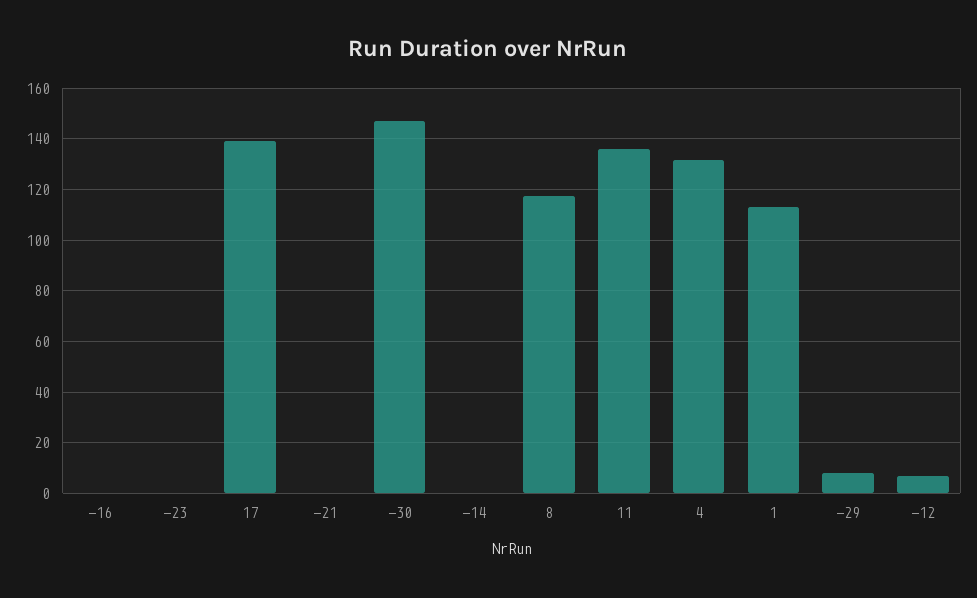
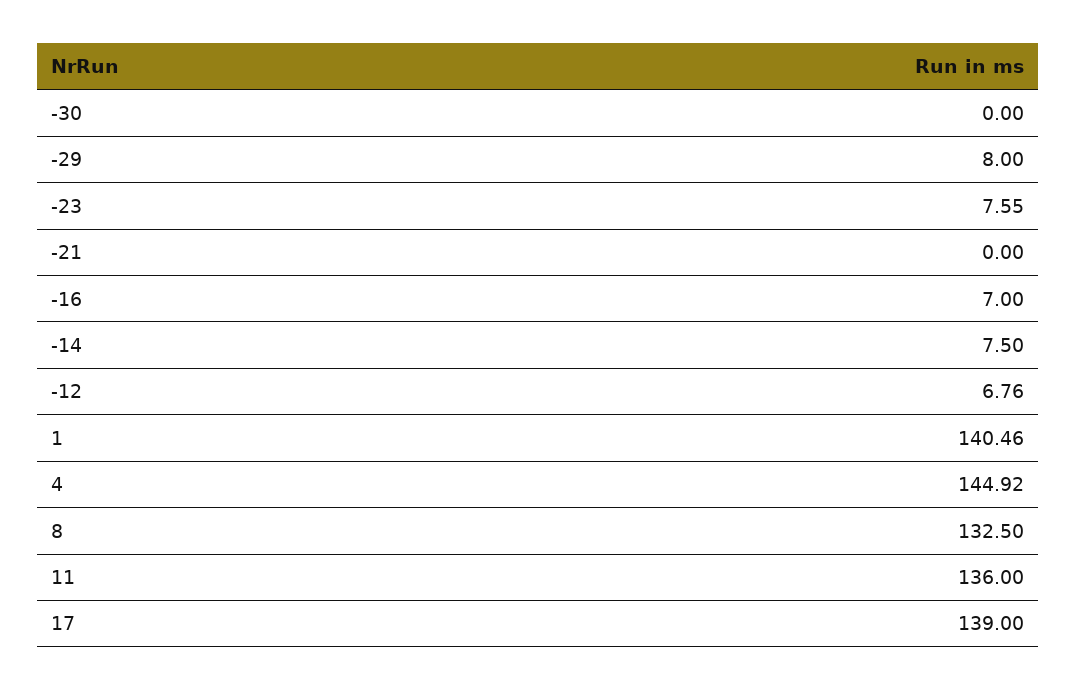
  {
-   "-16": 0,
+   "-16": 7,
-   "-23": 0,
+   "-23": 7.55,
    "17": 139,
    "-21": 0,
-   "-30": 147.5,
+   "-30": 0,
-   "-14": 0,
+   "-14": 7.5,
-   "8": 117.5,
+   "8": 132.5,
    "11": 136,
-   "4": 132.5,
+   "4": 144.92,
-   "1": 112.5,
+   "1": 140.46,
    "-29": 8,
    "-12": 6.76
  }

